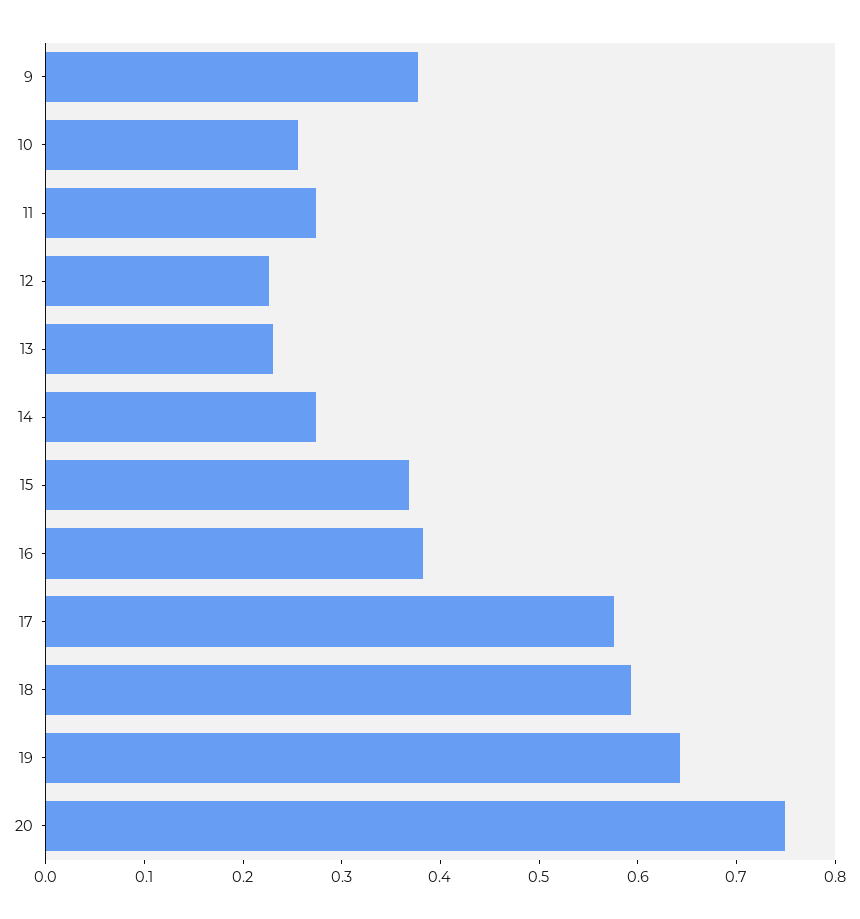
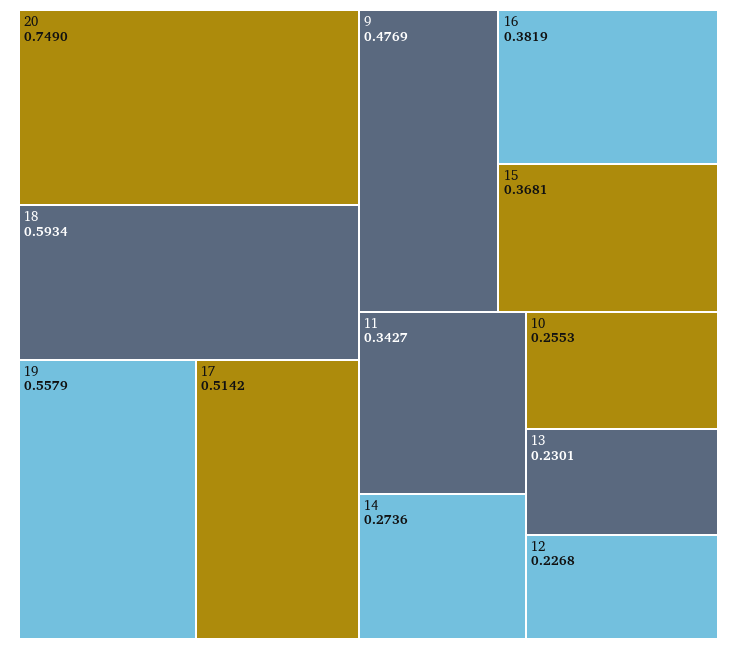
  {
-   "9": 0.38,
+   "9": 0.4769,
    "10": 0.2553,
-   "11": 0.28,
+   "11": 0.3427,
    "12": 0.2268,
    "13": 0.2301,
    "14": 0.2736,
    "15": 0.3681,
    "16": 0.3819,
-   "17": 0.58,
+   "17": 0.5142,
    "18": 0.5934,
-   "19": 0.64,
+   "19": 0.5579,
    "20": 0.749
  }

